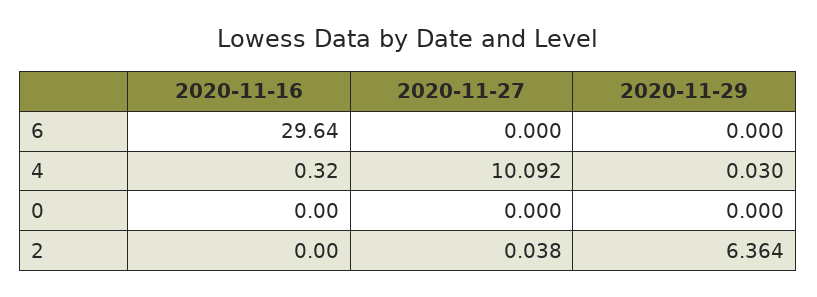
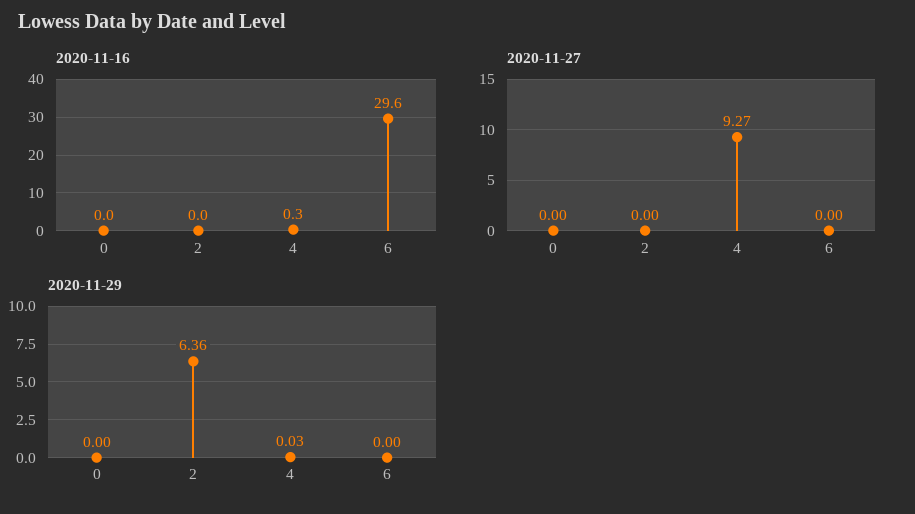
  {
    "2020-11-16": {
      "6": 29.64,
      "4": 0.32,
      "0": 0,
      "2": 0
    },
    "2020-11-27": {
      "6": 0,
-     "4": 10.092,
+     "4": 9.27,
      "0": 0,
-     "2": 0.038
+     "2": 0
    },
    "2020-11-29": {
      "6": 0,
      "4": 0.03,
      "0": 0,
      "2": 6.364
    }
  }

